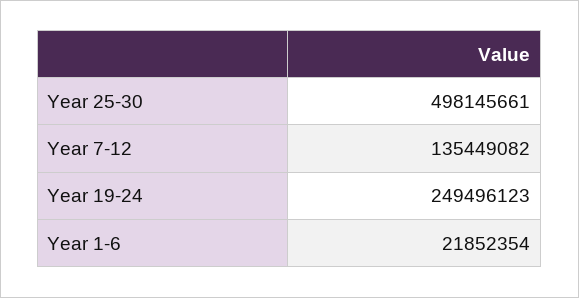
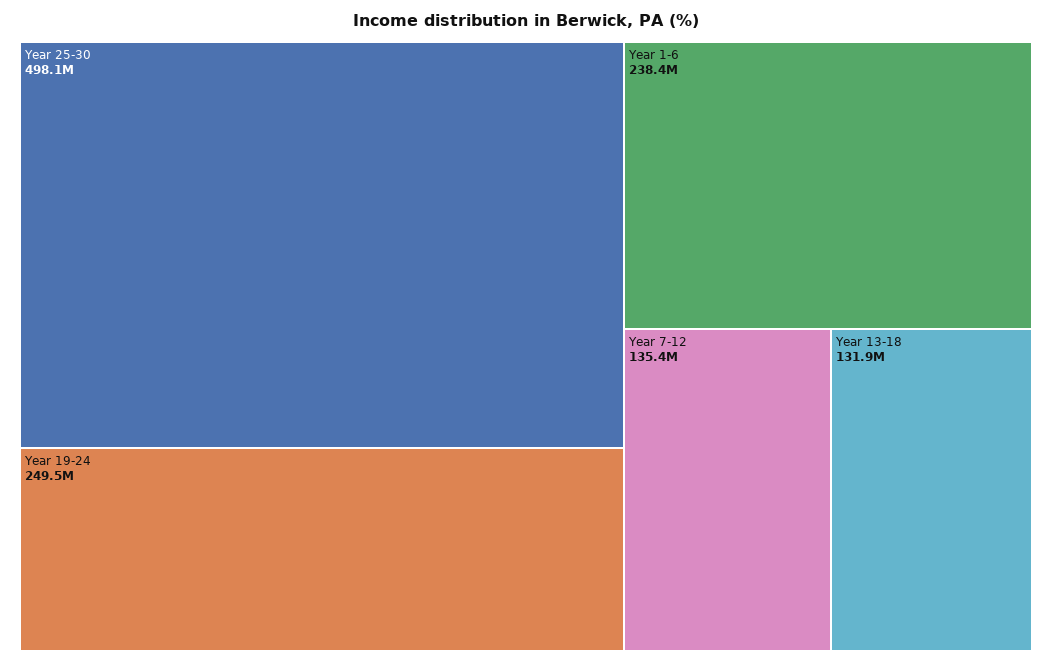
  {
    "Year 25-30": 498145661,
    "Year 7-12": 135449082,
    "Year 19-24": 249496123,
-   "Year 1-6": 21852354
+   "Year 1-6": 238400000,
+   "Year 13-18": 131900000
  }

